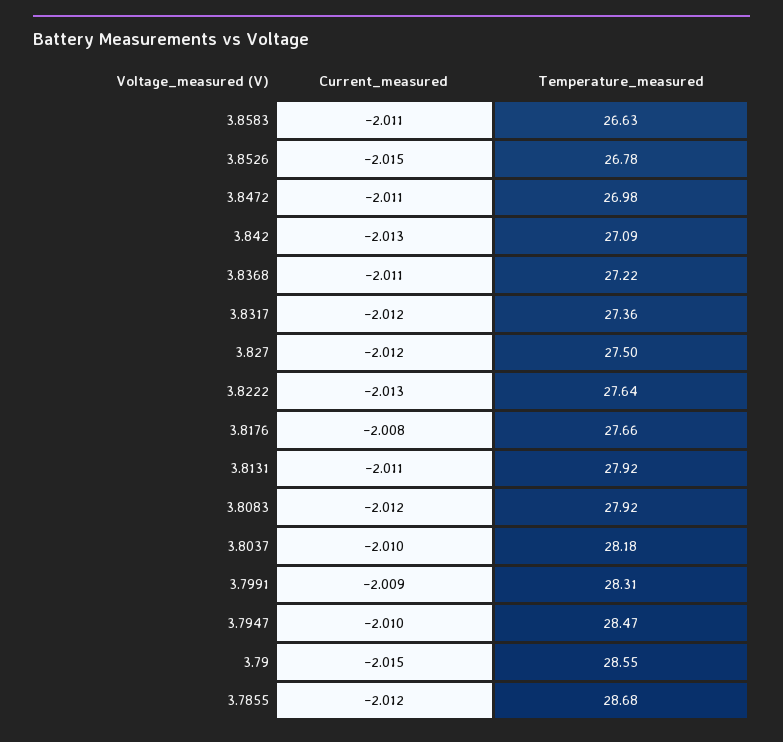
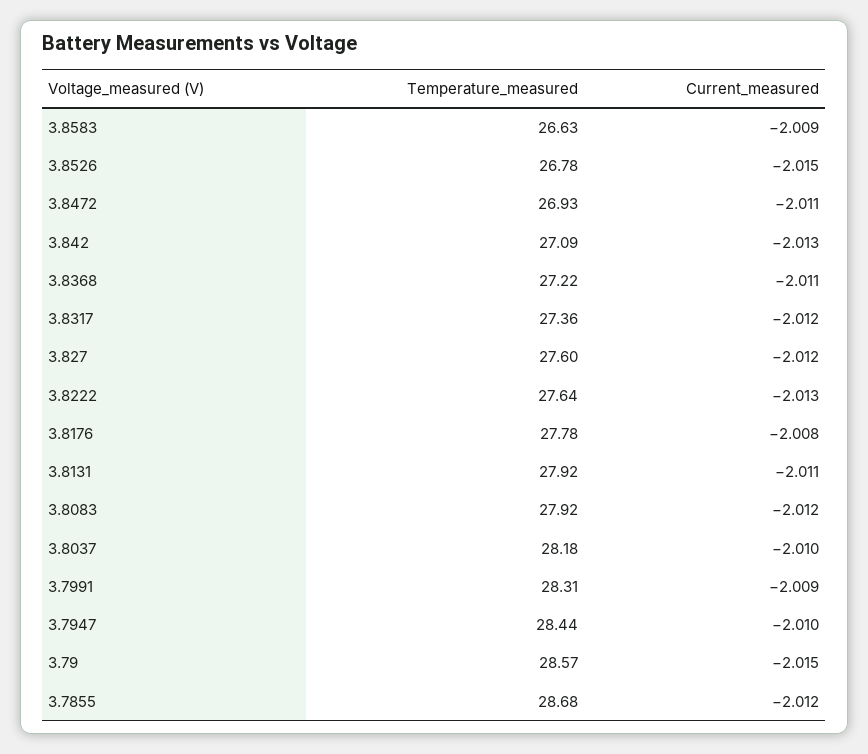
  {
    "Current_measured": {
-     "3.8583": -2.011,
+     "3.8583": -2.009,
      "3.8526": -2.015,
      "3.8472": -2.011,
      "3.842": -2.013,
      "3.8368": -2.011,
      "3.8317": -2.012,
      "3.827": -2.012,
      "3.8222": -2.013,
      "3.8176": -2.008,
      "3.8131": -2.011,
      "3.8083": -2.012,
      "3.8037": -2.01,
      "3.7991": -2.009,
      "3.7947": -2.01,
      "3.79": -2.015,
      "3.7855": -2.012
    },
    "Temperature_measured": {
      "3.8583": 26.63,
      "3.8526": 26.78,
-     "3.8472": 26.98,
+     "3.8472": 26.93,
      "3.842": 27.09,
      "3.8368": 27.22,
      "3.8317": 27.36,
-     "3.827": 27.5,
+     "3.827": 27.6,
      "3.8222": 27.64,
-     "3.8176": 27.66,
+     "3.8176": 27.78,
      "3.8131": 27.92,
      "3.8083": 27.92,
      "3.8037": 28.18,
      "3.7991": 28.31,
-     "3.7947": 28.47,
+     "3.7947": 28.44,
-     "3.79": 28.55,
+     "3.79": 28.57,
      "3.7855": 28.68
    }
  }

